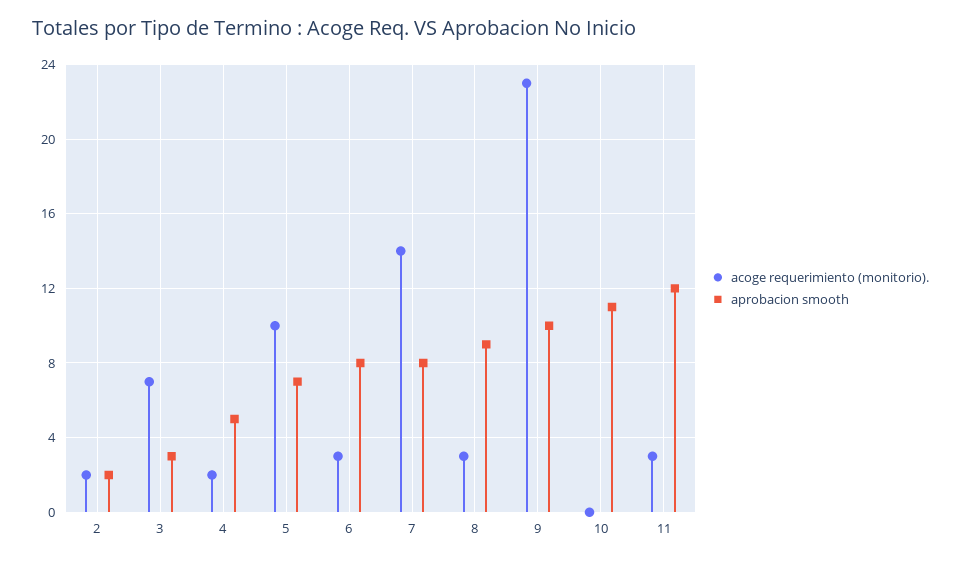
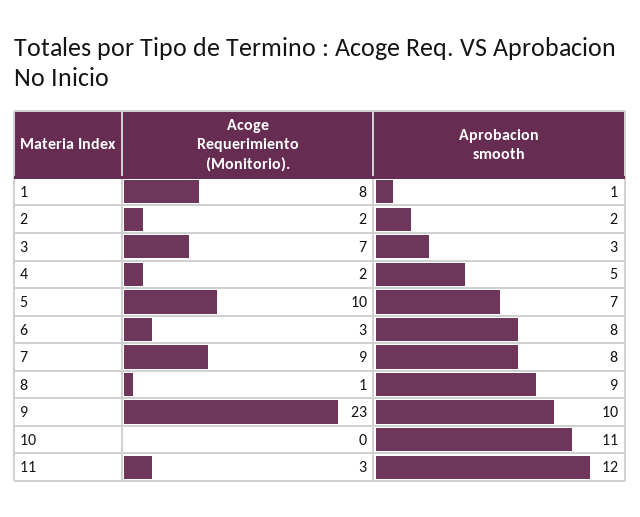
  {
    "acoge requerimiento (monitorio).": {
      "2": 2,
      "3": 7,
      "4": 2,
      "5": 10,
      "6": 3,
-     "7": 14,
+     "7": 9,
-     "8": 3,
+     "8": 1,
      "9": 23,
      "10": 0,
-     "11": 3
+     "11": 3,
+     "1": 8
    },
    "aprobacion smooth": {
      "2": 2,
      "3": 3,
      "4": 5,
      "5": 7,
      "6": 8,
      "7": 8,
      "8": 9,
      "9": 10,
      "10": 11,
-     "11": 12
+     "11": 12,
+     "1": 1
    }
  }

